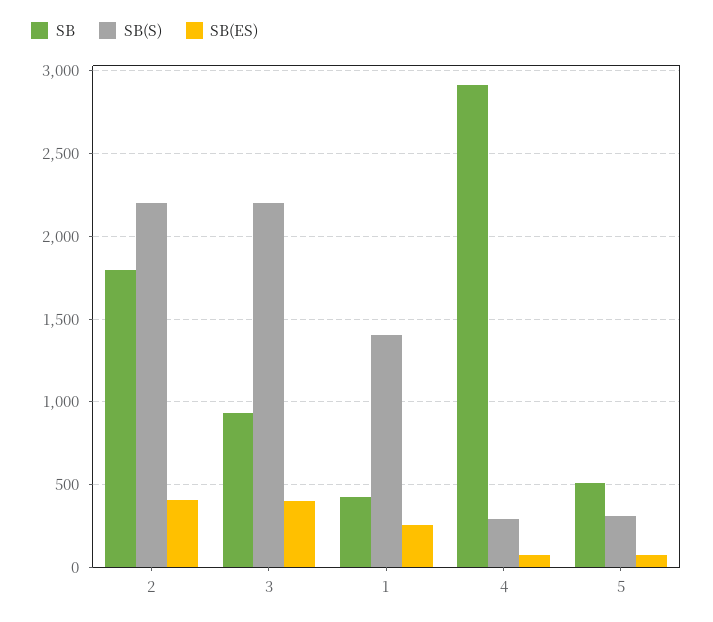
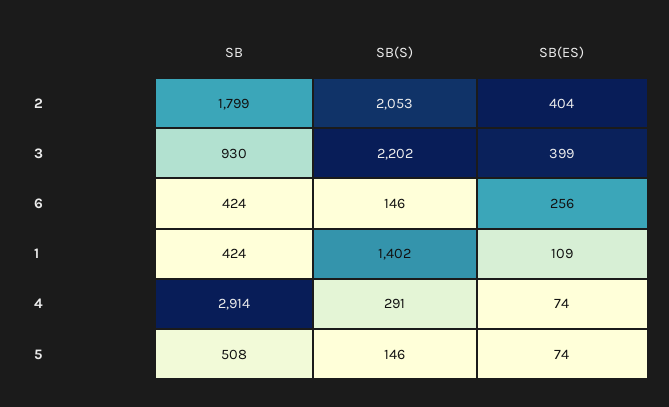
  {
    "SB": {
      "2": 1799,
      "3": 930,
      "1": 424,
      "4": 2914,
-     "5": 508
+     "5": 508,
+     "6": 424
    },
    "SB(S)": {
-     "2": 2200,
+     "2": 2053,
      "3": 2202,
      "1": 1402,
      "4": 291,
-     "5": 300
+     "5": 146,
+     "6": 146
    },
    "SB(ES)": {
      "2": 404,
      "3": 399,
-     "1": 250,
+     "1": 109,
      "4": 74,
-     "5": 74
+     "5": 74,
+     "6": 256
    }
  }

